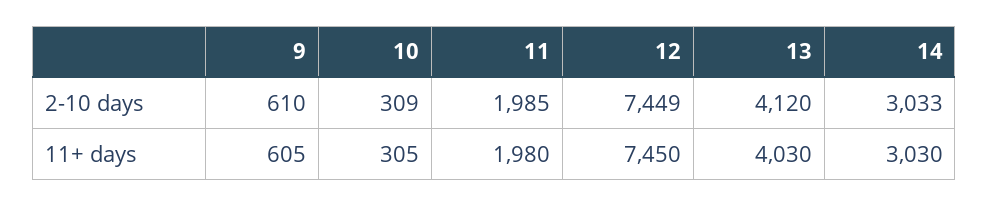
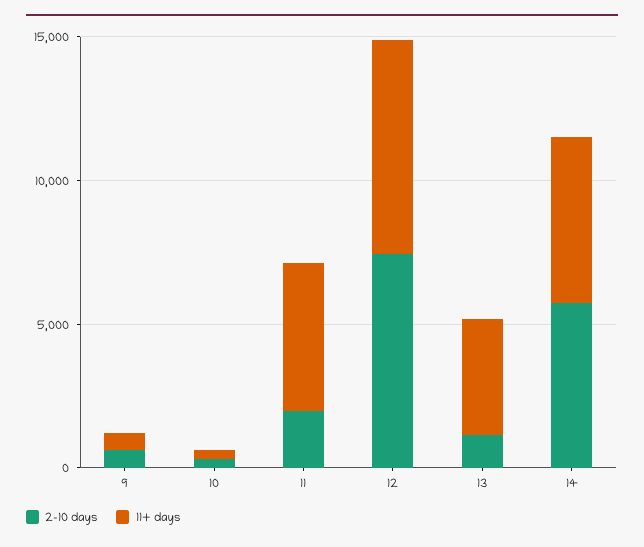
  {
    "2-10 days": {
      "9": 610,
      "10": 309,
      "11": 1985,
      "12": 7449,
-     "13": 4120,
+     "13": 1000,
-     "14": 3033
+     "14": 6000
    },
    "11+ days": {
      "9": 605,
      "10": 305,
-     "11": 1980,
+     "11": 5000,
      "12": 7450,
      "13": 4030,
-     "14": 3030
+     "14": 6000
    }
  }

